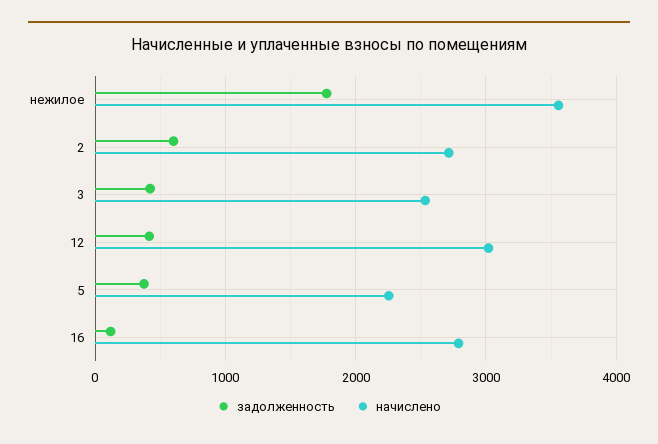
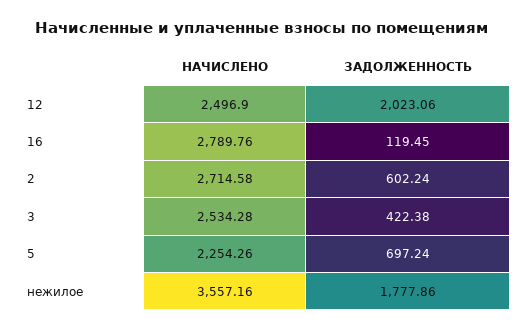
  {
    "задолженность": {
      "нежилое": 1777.86,
      "2": 602.24,
      "3": 422.38,
-     "12": 400,
+     "12": 2023.06,
-     "5": 400,
+     "5": 697.24,
      "16": 119.45
    },
    "начислено": {
      "нежилое": 3557.16,
      "2": 2714.58,
      "3": 2534.28,
-     "12": 3000,
+     "12": 2496.9,
      "5": 2254.26,
      "16": 2789.76
    }
  }

